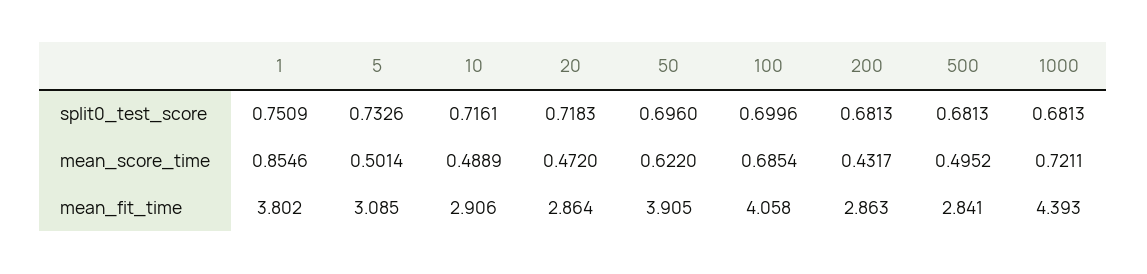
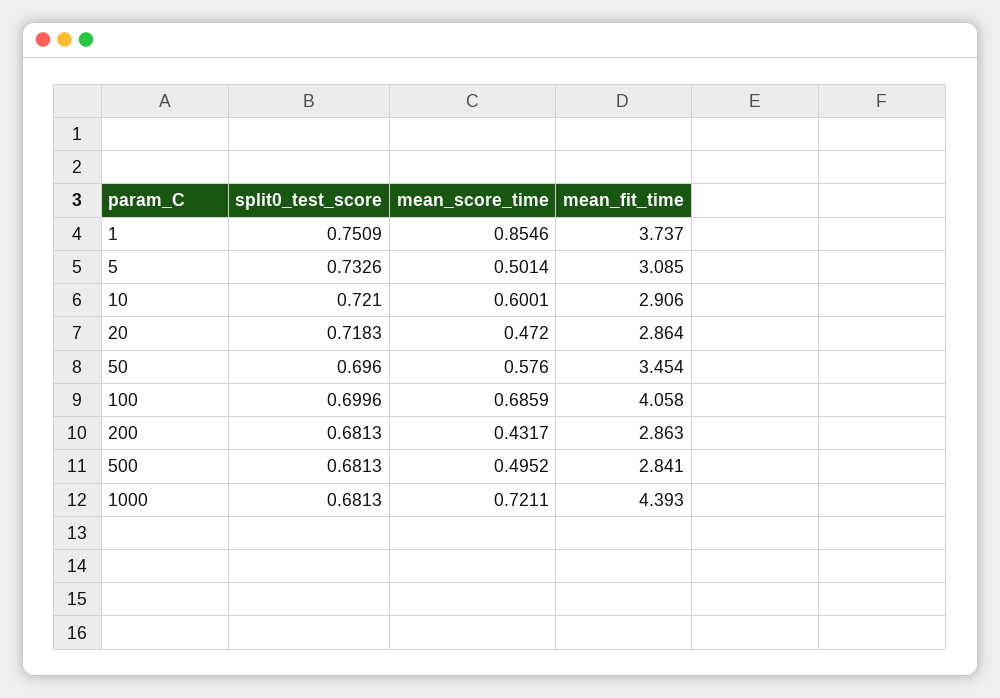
  {
    "1": {
      "split0_test_score": 0.7509,
      "mean_score_time": 0.8546,
-     "mean_fit_time": 3.802
+     "mean_fit_time": 3.737
    },
    "5": {
      "split0_test_score": 0.7326,
      "mean_score_time": 0.5014,
      "mean_fit_time": 3.085
    },
    "10": {
-     "split0_test_score": 0.7161,
+     "split0_test_score": 0.721,
-     "mean_score_time": 0.4889,
+     "mean_score_time": 0.6001,
      "mean_fit_time": 2.906
    },
    "20": {
      "split0_test_score": 0.7183,
      "mean_score_time": 0.472,
      "mean_fit_time": 2.864
    },
    "50": {
      "split0_test_score": 0.696,
-     "mean_score_time": 0.622,
+     "mean_score_time": 0.576,
-     "mean_fit_time": 3.905
+     "mean_fit_time": 3.454
    },
    "100": {
      "split0_test_score": 0.6996,
-     "mean_score_time": 0.6854,
+     "mean_score_time": 0.6859,
      "mean_fit_time": 4.058
    },
    "200": {
      "split0_test_score": 0.6813,
      "mean_score_time": 0.4317,
      "mean_fit_time": 2.863
    },
    "500": {
      "split0_test_score": 0.6813,
      "mean_score_time": 0.4952,
      "mean_fit_time": 2.841
    },
    "1000": {
      "split0_test_score": 0.6813,
      "mean_score_time": 0.7211,
      "mean_fit_time": 4.393
    }
  }

